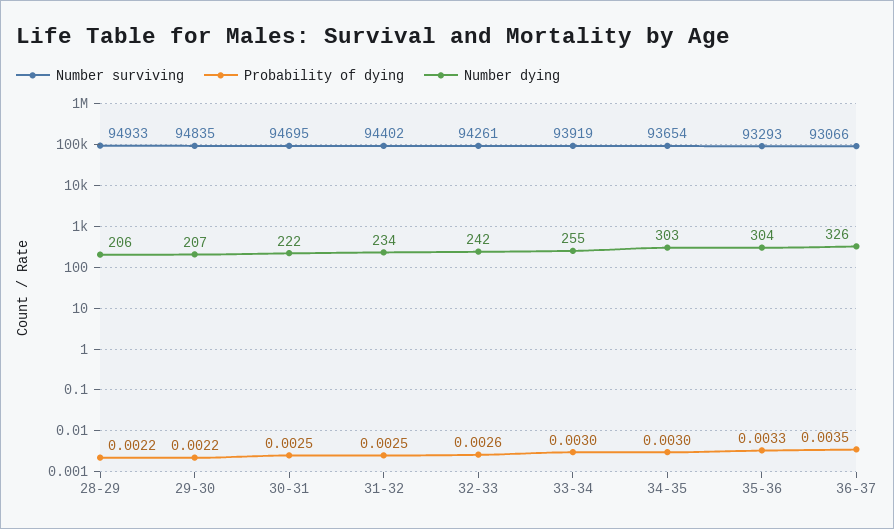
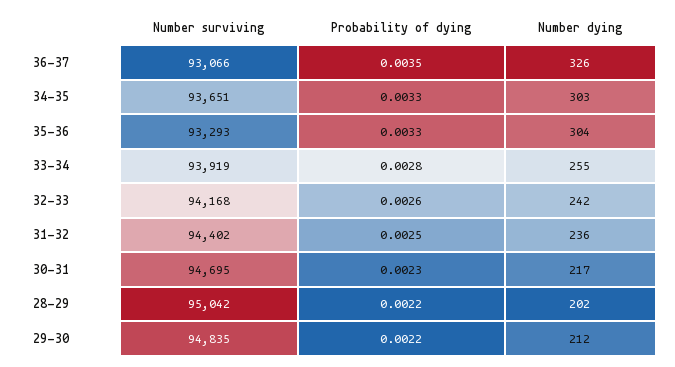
  {
    "Number surviving": {
-     "28-29": 94933,
+     "28-29": 95042,
      "29-30": 94835,
      "30-31": 94695,
      "31-32": 94402,
-     "32-33": 94261,
+     "32-33": 94168,
      "33-34": 93919,
-     "34-35": 93654,
+     "34-35": 93651,
      "35-36": 93293,
      "36-37": 93066
    },
    "Probability of dying": {
      "28-29": 0.0022,
      "29-30": 0.0022,
-     "30-31": 0.0025,
+     "30-31": 0.0023,
      "31-32": 0.0025,
      "32-33": 0.0026,
-     "33-34": 0.003,
+     "33-34": 0.0028,
-     "34-35": 0.003,
+     "34-35": 0.0033,
      "35-36": 0.0033,
      "36-37": 0.0035
    },
    "Number dying": {
-     "28-29": 206,
+     "28-29": 202,
-     "29-30": 207,
+     "29-30": 212,
-     "30-31": 222,
+     "30-31": 217,
-     "31-32": 234,
+     "31-32": 236,
      "32-33": 242,
      "33-34": 255,
      "34-35": 303,
      "35-36": 304,
      "36-37": 326
    }
  }

